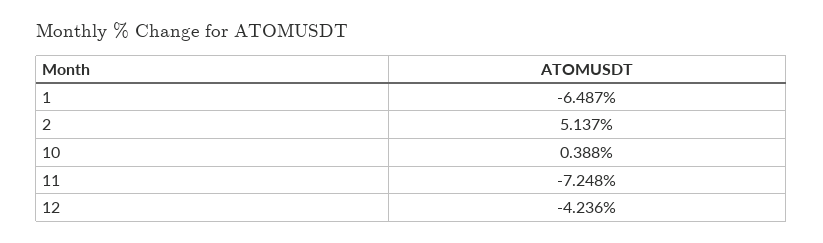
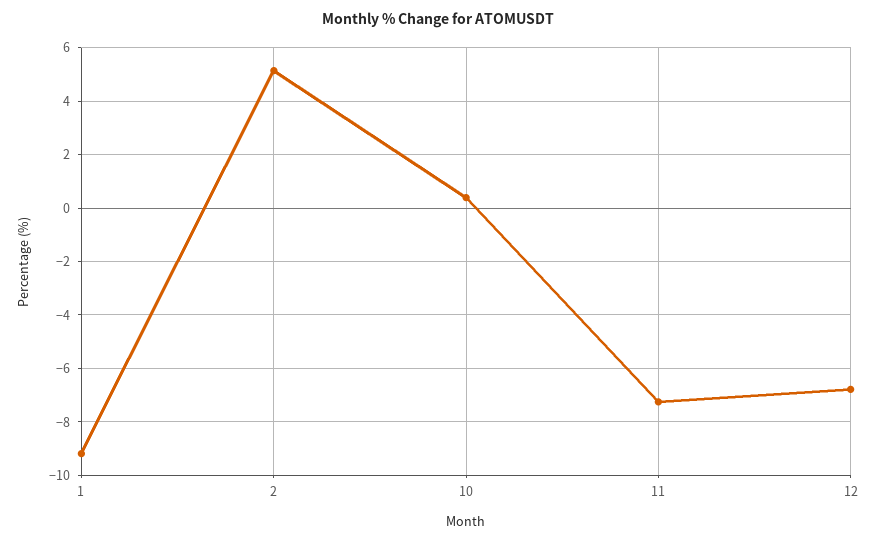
  {
-   "1": -6.487,
+   "1": -9.25,
    "2": 5.137,
    "10": 0.388,
    "11": -7.248,
-   "12": -4.236
+   "12": -6.75
  }

